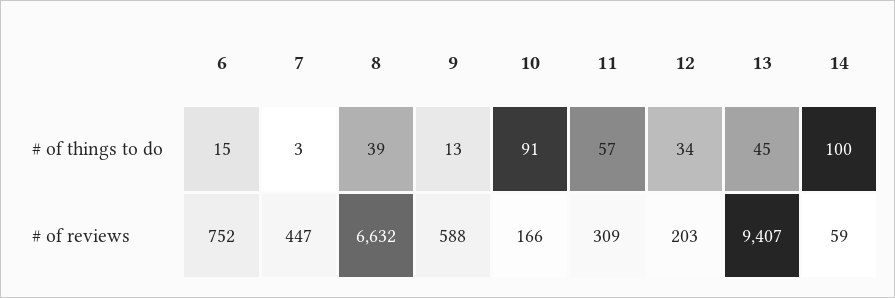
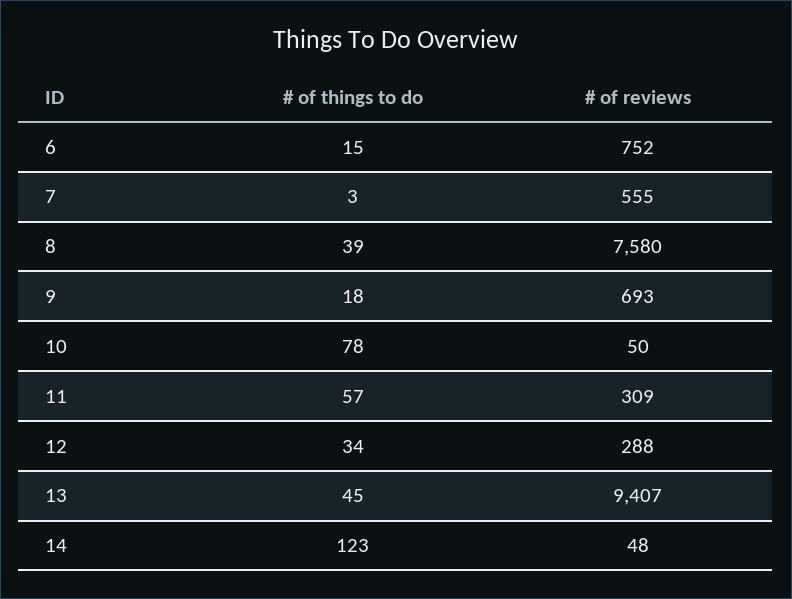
  {
    "6": {
      "# of things to do": 15,
      "# of reviews": 752
    },
    "7": {
      "# of things to do": 3,
-     "# of reviews": 447
+     "# of reviews": 555
    },
    "8": {
      "# of things to do": 39,
-     "# of reviews": 6632
+     "# of reviews": 7580
    },
    "9": {
-     "# of things to do": 13,
+     "# of things to do": 18,
-     "# of reviews": 588
+     "# of reviews": 693
    },
    "10": {
-     "# of things to do": 91,
+     "# of things to do": 78,
-     "# of reviews": 166
+     "# of reviews": 50
    },
    "11": {
      "# of things to do": 57,
      "# of reviews": 309
    },
    "12": {
      "# of things to do": 34,
-     "# of reviews": 203
+     "# of reviews": 288
    },
    "13": {
      "# of things to do": 45,
      "# of reviews": 9407
    },
    "14": {
-     "# of things to do": 100,
+     "# of things to do": 123,
-     "# of reviews": 59
+     "# of reviews": 48
    }
  }

